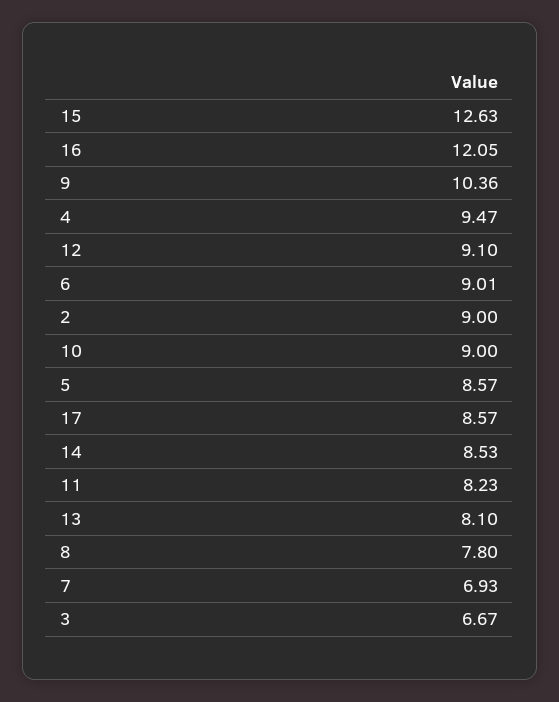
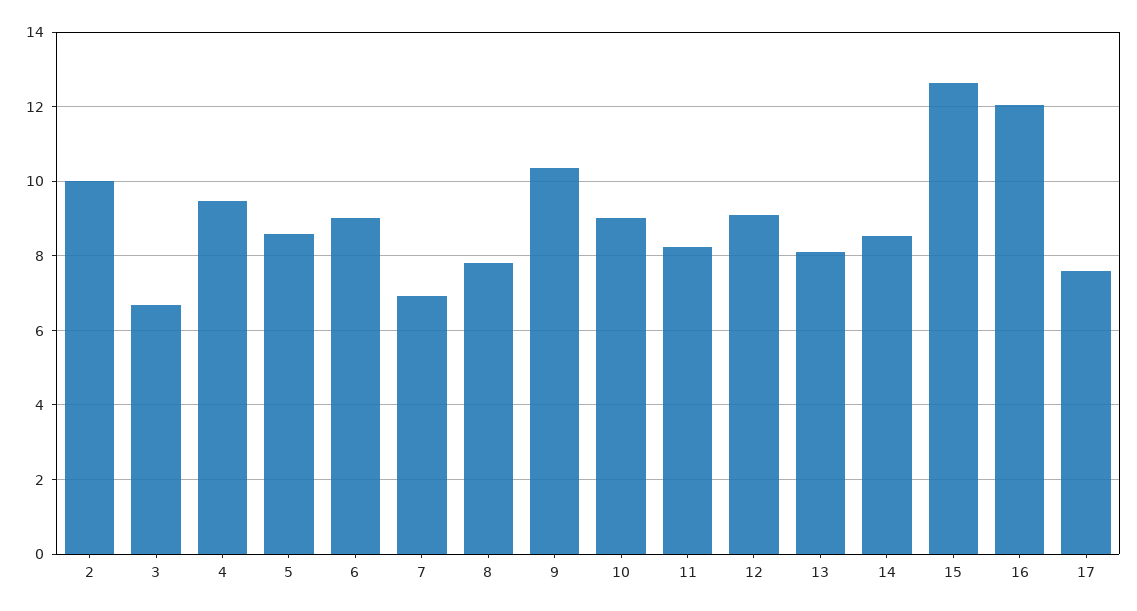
  {
    "15": 12.63,
    "16": 12.05,
    "9": 10.36,
    "4": 9.47,
    "12": 9.1,
    "6": 9.01,
-   "2": 9,
+   "2": 10,
    "10": 9,
    "5": 8.57,
-   "17": 8.57,
+   "17": 7.6,
    "14": 8.53,
    "11": 8.23,
    "13": 8.1,
    "8": 7.8,
    "7": 6.93,
    "3": 6.67
  }

